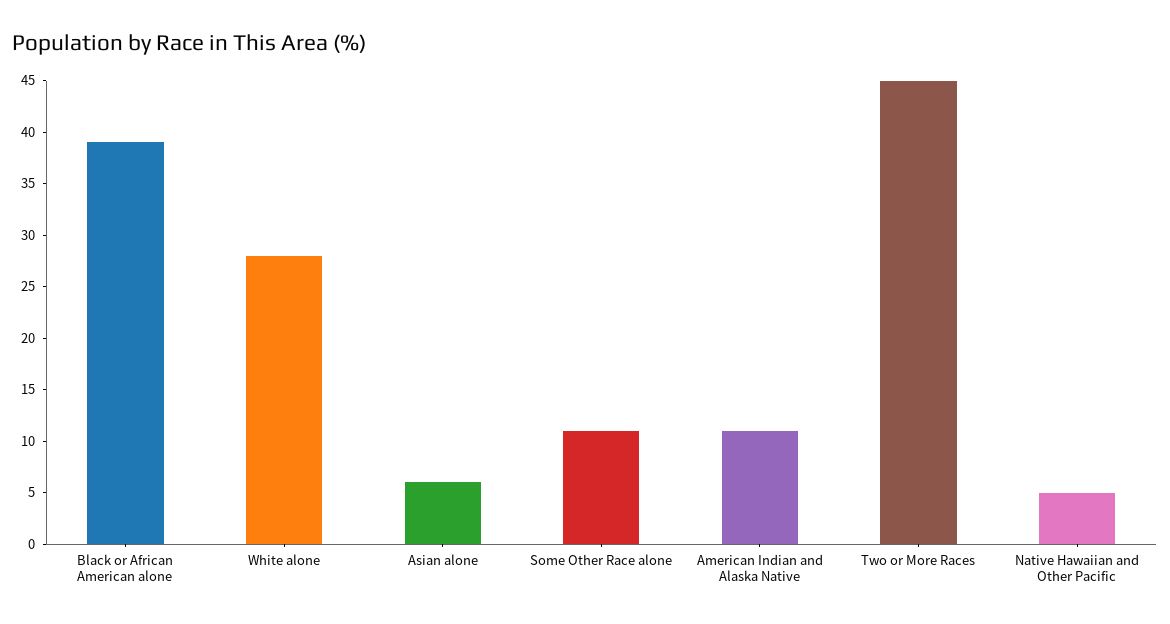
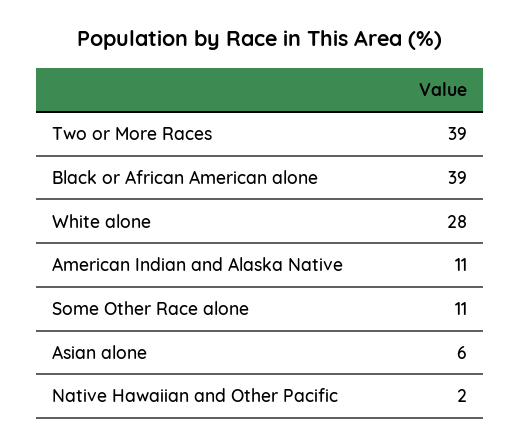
  {
    "Black or African American alone": 39,
    "White alone": 28,
    "Asian alone": 6,
    "Some Other Race alone": 11,
    "American Indian and Alaska Native": 11,
-   "Two or More Races": 45,
+   "Two or More Races": 39,
-   "Native Hawaiian and Other Pacific": 5
+   "Native Hawaiian and Other Pacific": 2
  }

